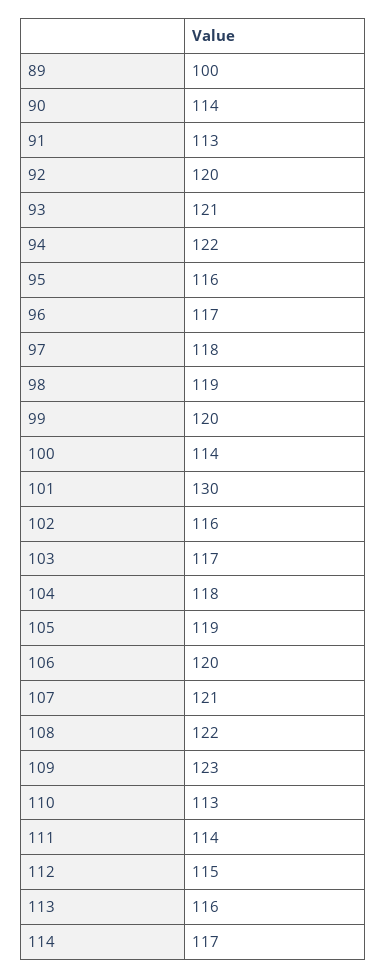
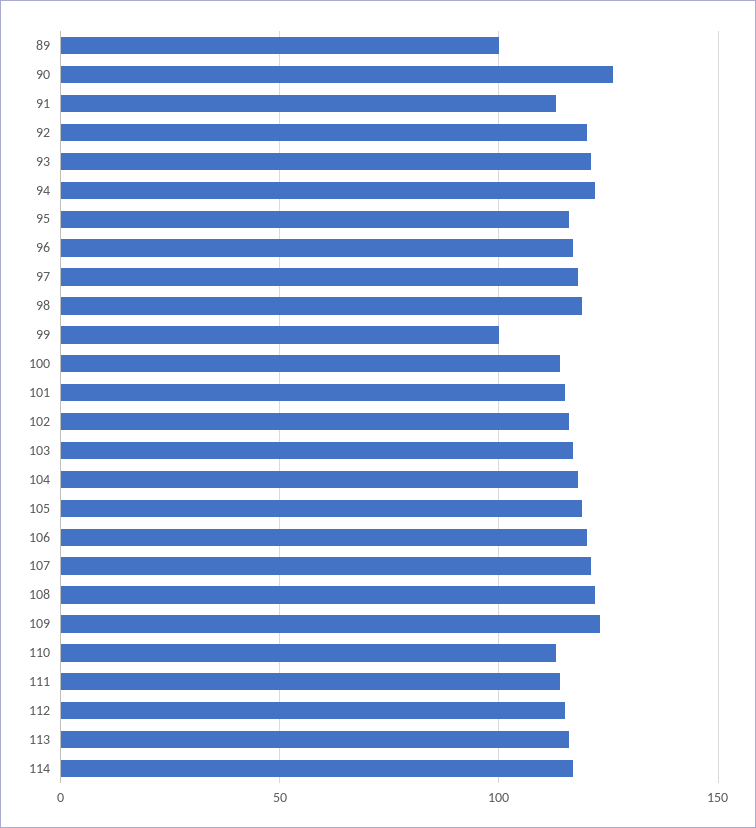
  {
    "89": 100,
-   "90": 114,
+   "90": 125,
    "91": 113,
    "92": 120,
    "93": 121,
    "94": 122,
    "95": 116,
    "96": 117,
    "97": 118,
    "98": 119,
-   "99": 120,
+   "99": 100,
    "100": 114,
-   "101": 130,
+   "101": 115,
    "102": 116,
    "103": 117,
    "104": 118,
    "105": 119,
    "106": 120,
    "107": 121,
    "108": 122,
    "109": 123,
    "110": 113,
    "111": 114,
    "112": 115,
    "113": 116,
    "114": 117
  }

